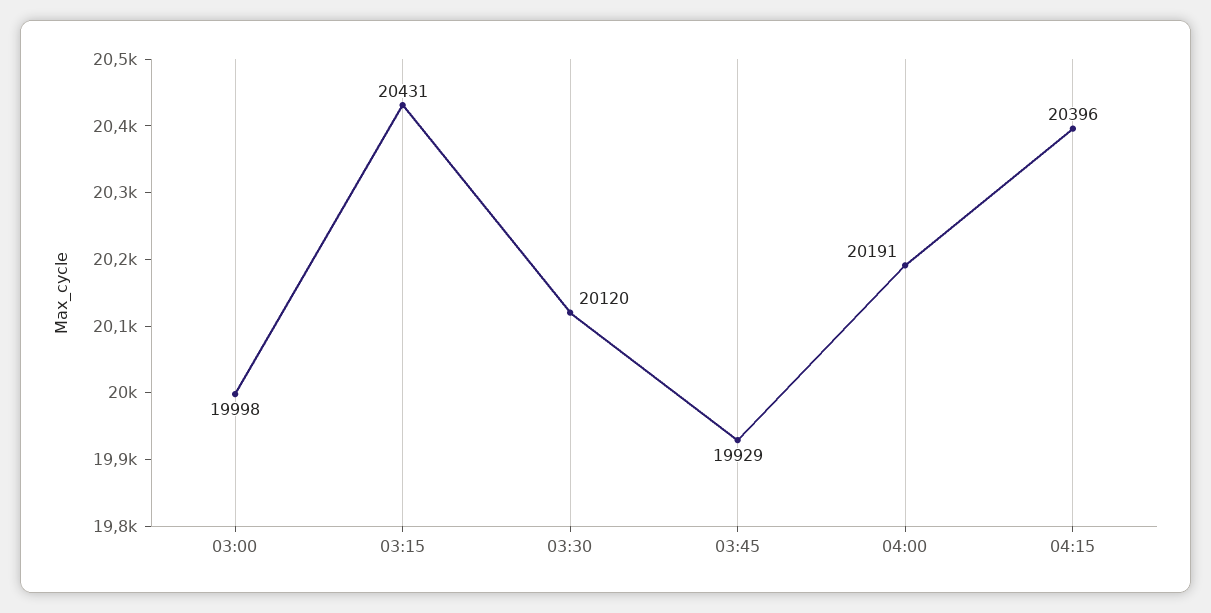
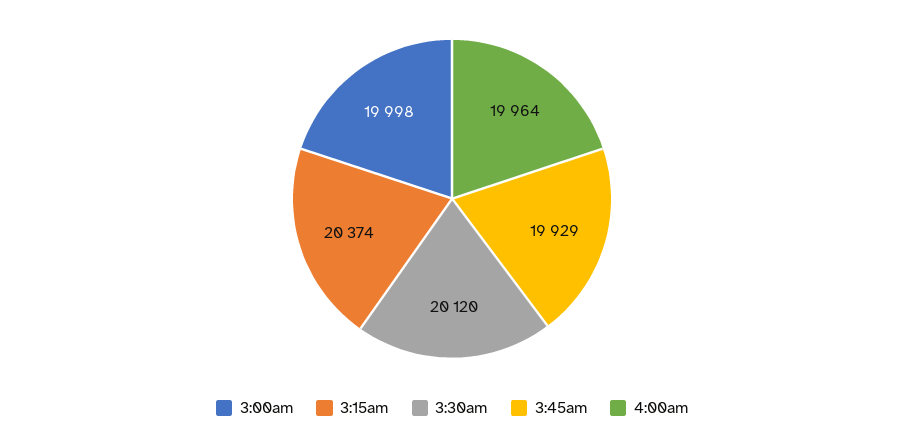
  {
    "03:00": 19998,
-   "03:15": 20431,
+   "03:15": 20374,
    "03:30": 20120,
    "03:45": 19929,
-   "04:00": 20191,
+   "04:00": 19964
-   "04:15": 20396
  }

